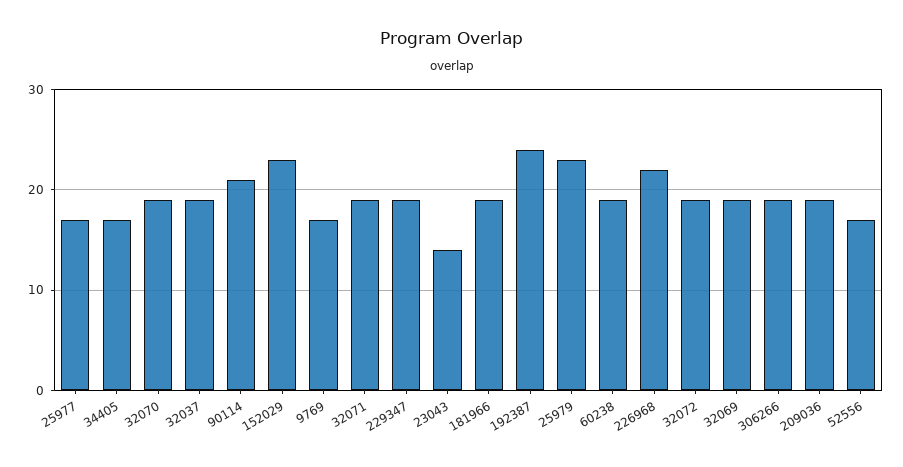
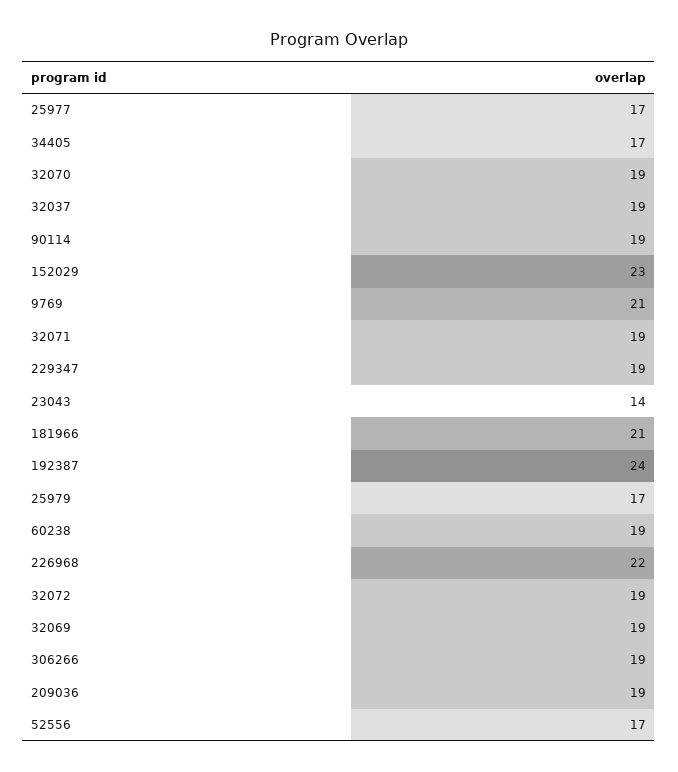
  {
    "25977": 17,
    "34405": 17,
    "32070": 19,
    "32037": 19,
-   "90114": 21,
+   "90114": 19,
    "152029": 23,
-   "9769": 17,
+   "9769": 21,
    "32071": 19,
    "229347": 19,
    "23043": 14,
-   "181966": 19,
+   "181966": 21,
    "192387": 24,
-   "25979": 23,
+   "25979": 17,
    "60238": 19,
    "226968": 22,
    "32072": 19,
    "32069": 19,
    "306266": 19,
    "209036": 19,
    "52556": 17
  }

